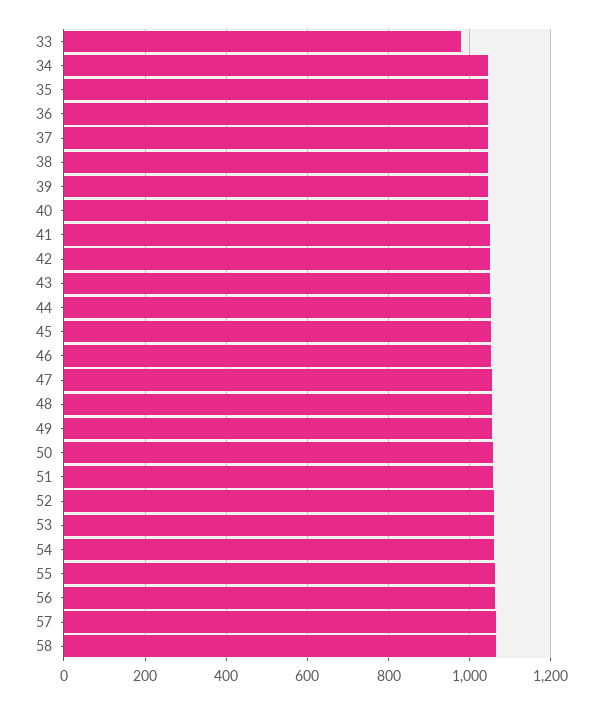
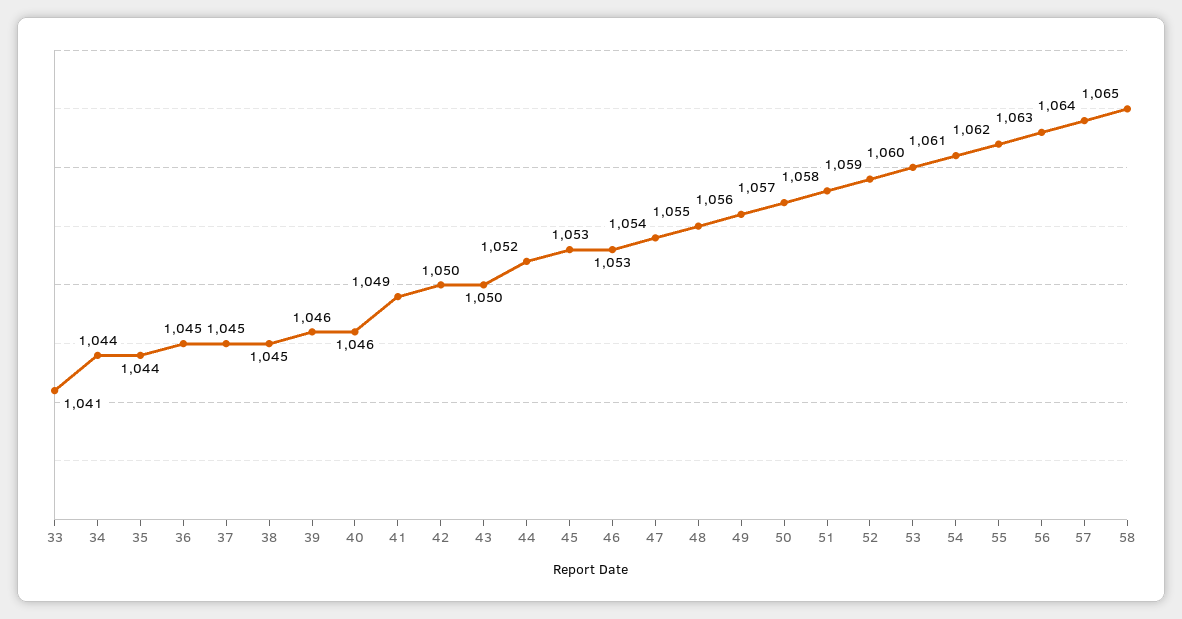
  {
-   "33": 980,
+   "33": 1041,
    "34": 1044,
    "35": 1044,
    "36": 1045,
    "37": 1045,
    "38": 1045,
    "39": 1046,
    "40": 1046,
    "41": 1049,
    "42": 1050,
    "43": 1050,
    "44": 1052,
    "45": 1053,
    "46": 1053,
    "47": 1054,
    "48": 1055,
    "49": 1056,
    "50": 1057,
    "51": 1058,
    "52": 1059,
    "53": 1060,
    "54": 1061,
    "55": 1062,
    "56": 1063,
    "57": 1064,
    "58": 1065
  }

